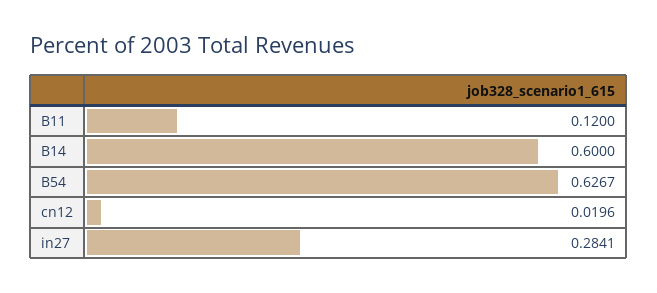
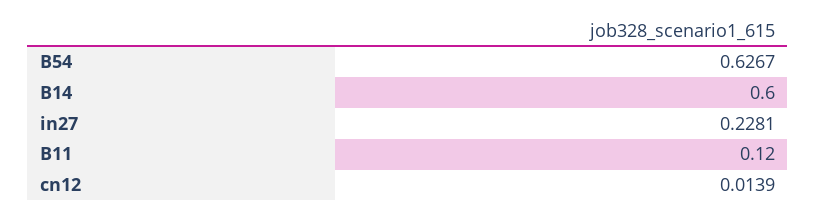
  {
    "B11": 0.12,
    "B14": 0.6,
    "B54": 0.6267,
-   "cn12": 0.0196,
+   "cn12": 0.0139,
-   "in27": 0.2841
+   "in27": 0.2281
  }

